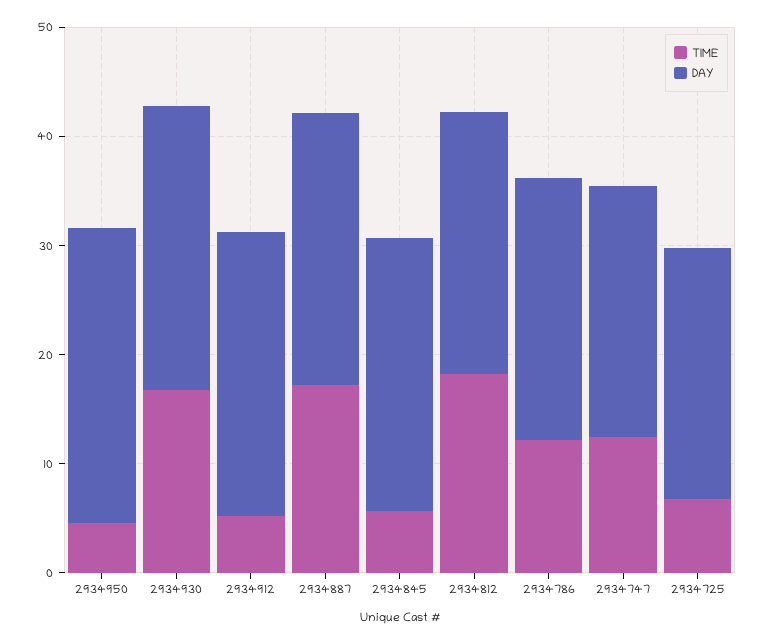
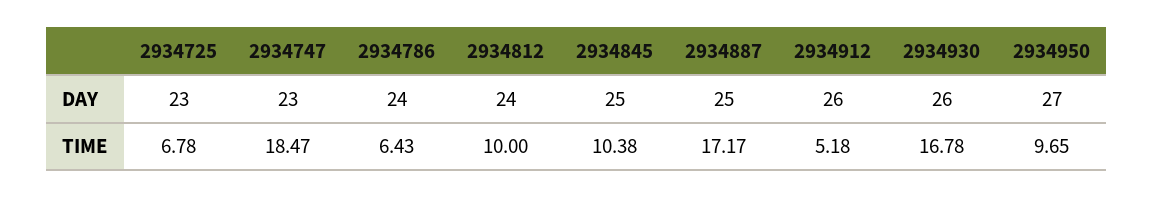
  {
    "TIME": {
-     "2934950": 4,
+     "2934950": 9.65,
      "2934930": 16.78,
      "2934912": 5.18,
      "2934887": 17.17,
-     "2934845": 6,
+     "2934845": 10.38,
-     "2934812": 18,
+     "2934812": 10,
-     "2934786": 12,
+     "2934786": 6.43,
-     "2934747": 12,
+     "2934747": 18.47,
      "2934725": 6.78
    },
    "DAY": {
      "2934950": 27,
      "2934930": 26,
      "2934912": 26,
      "2934887": 25,
      "2934845": 25,
      "2934812": 24,
      "2934786": 24,
      "2934747": 23,
      "2934725": 23
    }
  }

